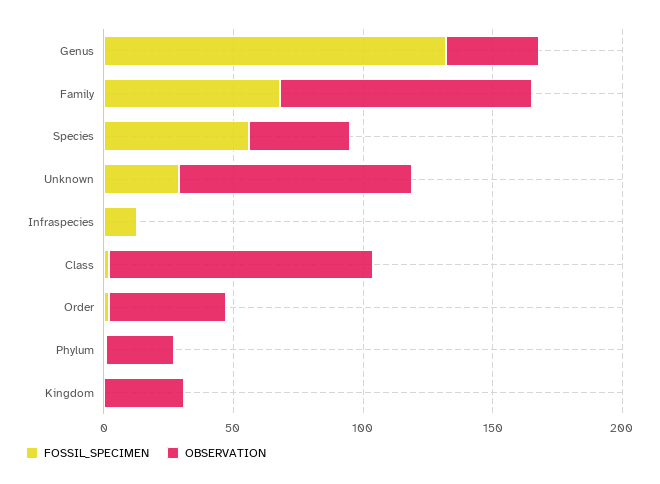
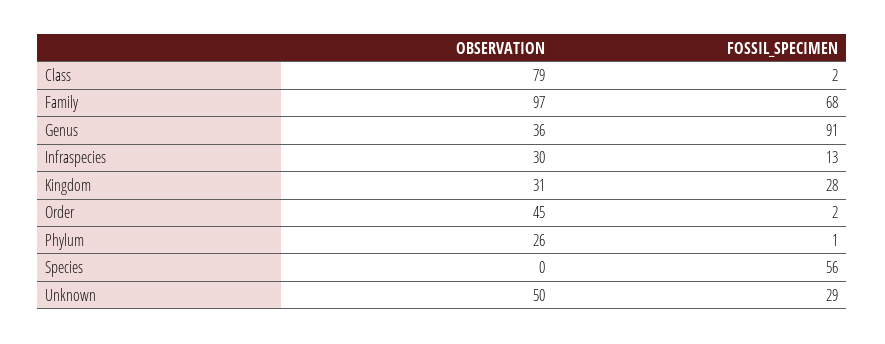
  {
    "FOSSIL_SPECIMEN": {
-     "Genus": 130,
+     "Genus": 91,
      "Family": 68,
      "Species": 56,
      "Unknown": 29,
      "Infraspecies": 13,
      "Class": 2,
      "Order": 2,
      "Phylum": 1,
-     "Kingdom": 0
+     "Kingdom": 28
    },
    "OBSERVATION": {
      "Genus": 36,
      "Family": 97,
-     "Species": 40,
+     "Species": 0,
-     "Unknown": 90,
+     "Unknown": 50,
-     "Infraspecies": 0,
+     "Infraspecies": 30,
-     "Class": 100,
+     "Class": 79,
      "Order": 45,
      "Phylum": 26,
      "Kingdom": 31
    }
  }

